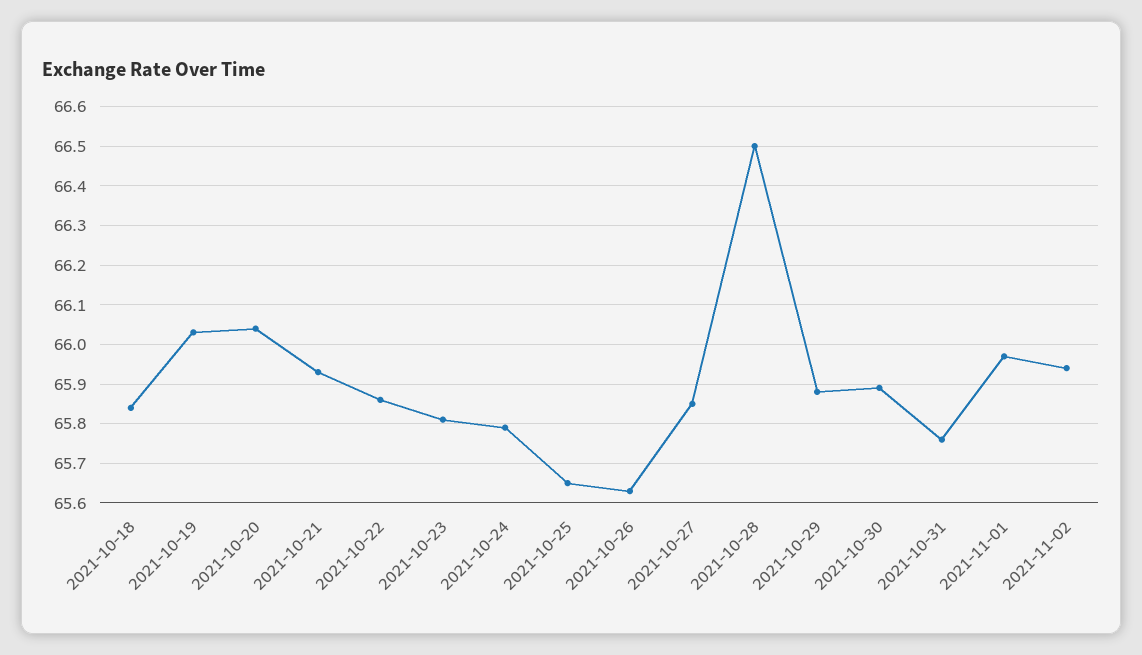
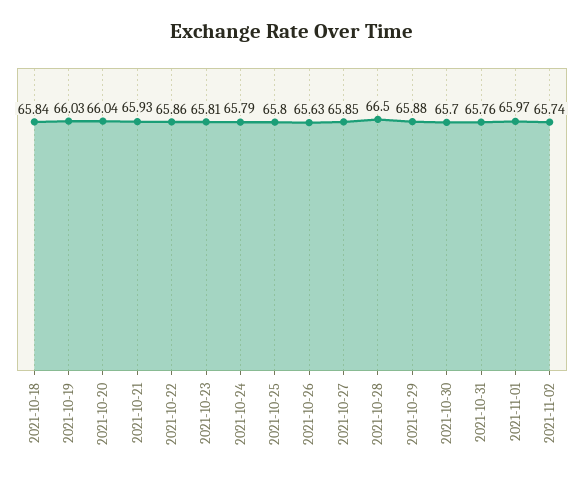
  {
    "2021-10-18": 65.84,
    "2021-10-19": 66.03,
    "2021-10-20": 66.04,
    "2021-10-21": 65.93,
    "2021-10-22": 65.86,
    "2021-10-23": 65.81,
    "2021-10-24": 65.79,
-   "2021-10-25": 65.65,
+   "2021-10-25": 65.8,
    "2021-10-26": 65.63,
    "2021-10-27": 65.85,
    "2021-10-28": 66.5,
    "2021-10-29": 65.88,
-   "2021-10-30": 65.9,
+   "2021-10-30": 65.7,
    "2021-10-31": 65.76,
    "2021-11-01": 65.97,
-   "2021-11-02": 65.95
+   "2021-11-02": 65.74
  }

